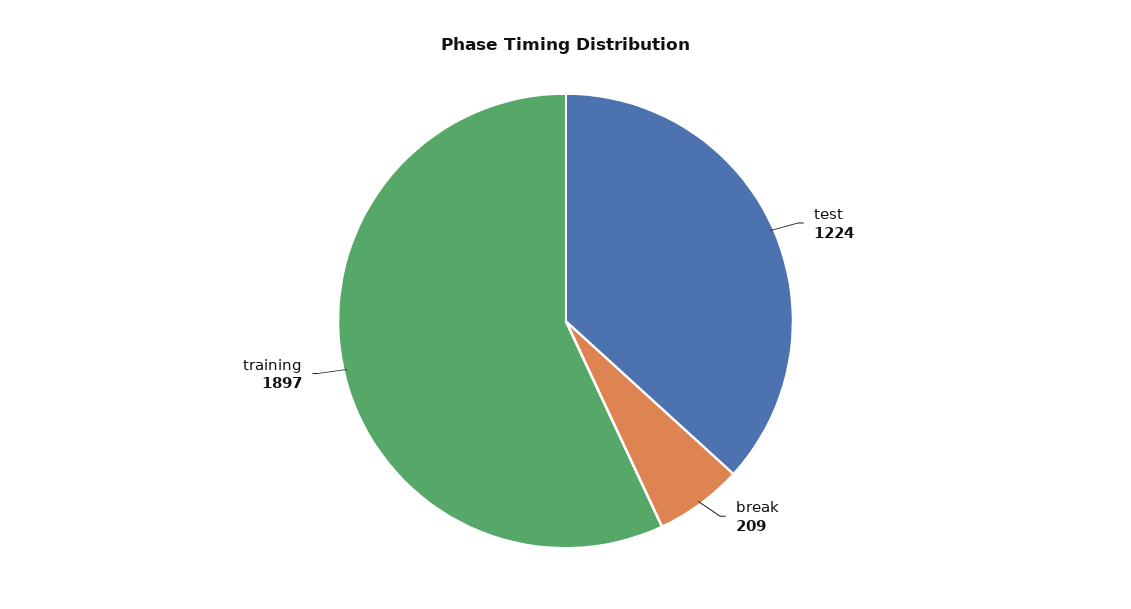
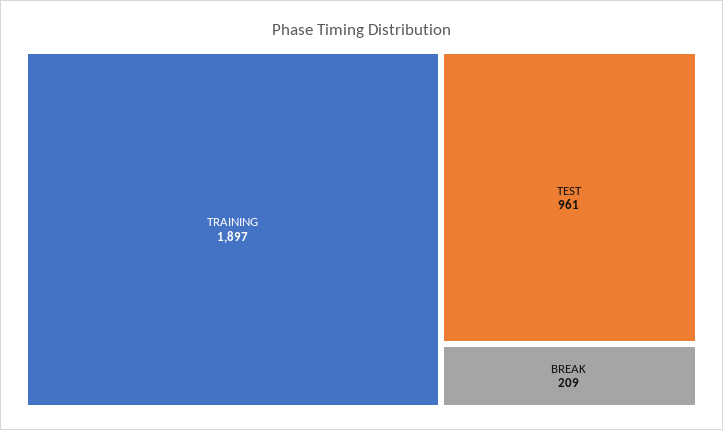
  {
-   "test": 1224,
+   "test": 961,
    "break": 209,
    "training": 1897
  }

